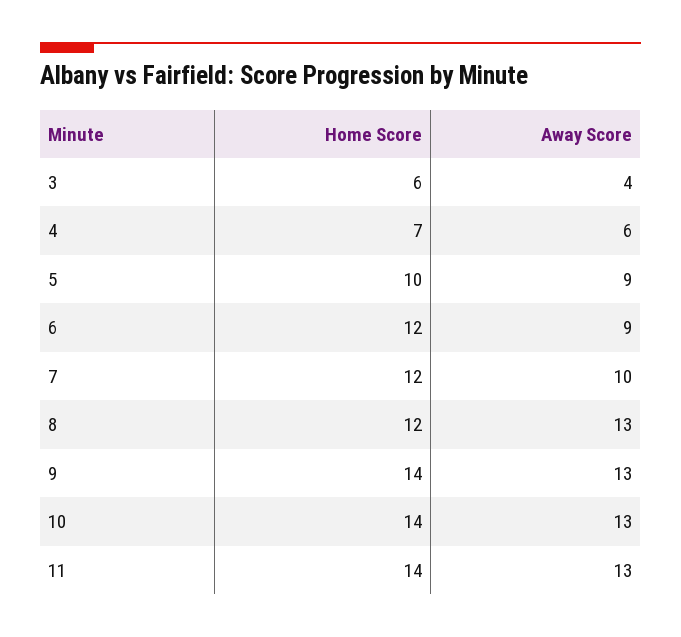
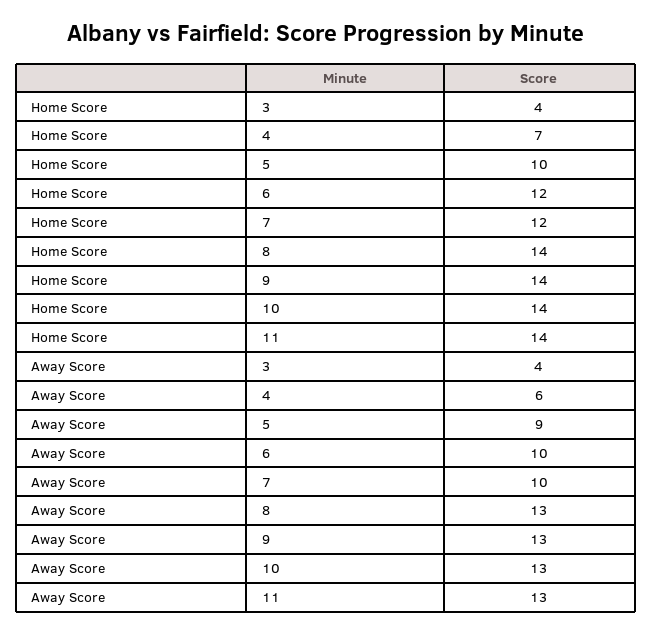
  {
    "Home Score": {
-     "3": 6,
+     "3": 4,
      "4": 7,
      "5": 10,
      "6": 12,
      "7": 12,
-     "8": 12,
+     "8": 14,
      "9": 14,
      "10": 14,
      "11": 14
    },
    "Away Score": {
      "3": 4,
      "4": 6,
      "5": 9,
-     "6": 9,
+     "6": 10,
      "7": 10,
      "8": 13,
      "9": 13,
      "10": 13,
      "11": 13
    }
  }

